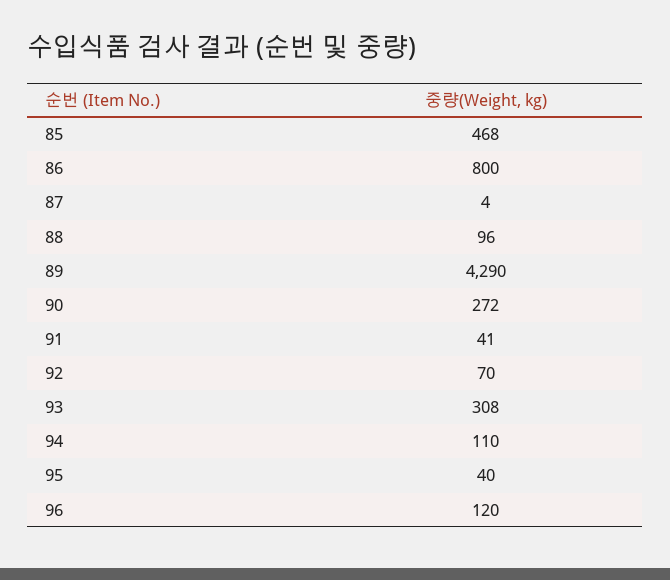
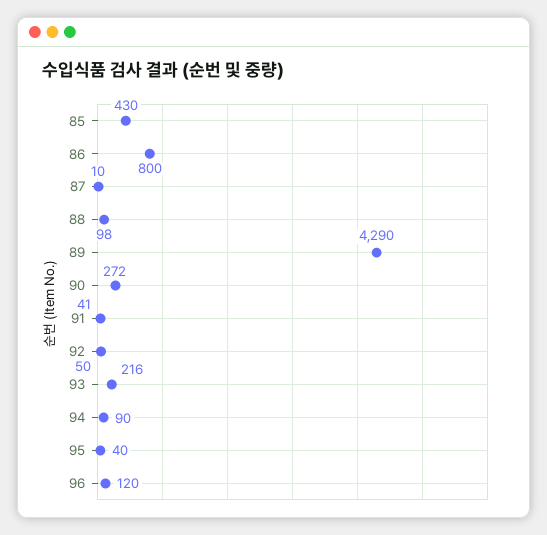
  {
-   "85": 468,
+   "85": 430,
    "86": 800,
-   "87": 4,
+   "87": 10,
-   "88": 96,
+   "88": 98,
    "89": 4290,
    "90": 272,
    "91": 41,
-   "92": 70,
+   "92": 50,
-   "93": 308,
+   "93": 216,
-   "94": 110,
+   "94": 90,
    "95": 40,
    "96": 120
  }

